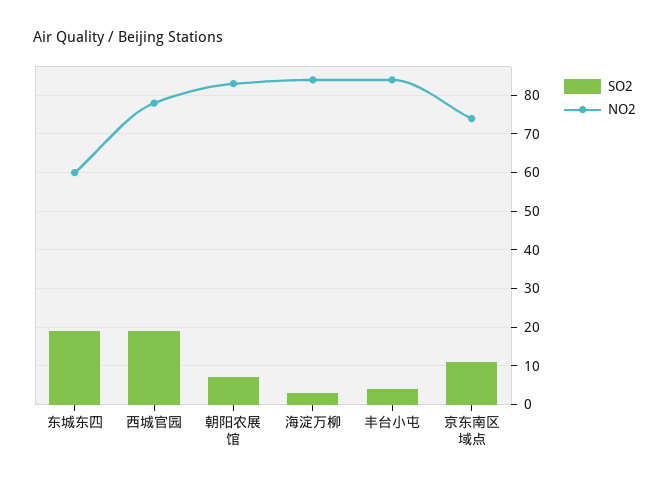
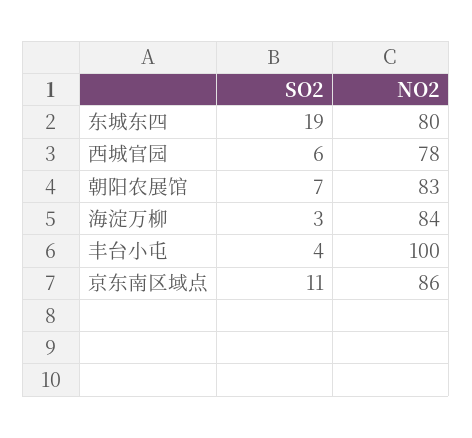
  {
    "SO2": {
      "东城东四": 19,
-     "西城官园": 20,
+     "西城官园": 6,
      "朝阳农展馆": 7,
      "海淀万柳": 3,
      "丰台小屯": 4,
      "京东南区域点": 11
    },
    "NO2": {
-     "东城东四": 60,
+     "东城东四": 80,
      "西城官园": 78,
      "朝阳农展馆": 83,
      "海淀万柳": 84,
-     "丰台小屯": 85,
+     "丰台小屯": 100,
-     "京东南区域点": 75
+     "京东南区域点": 86
    }
  }

